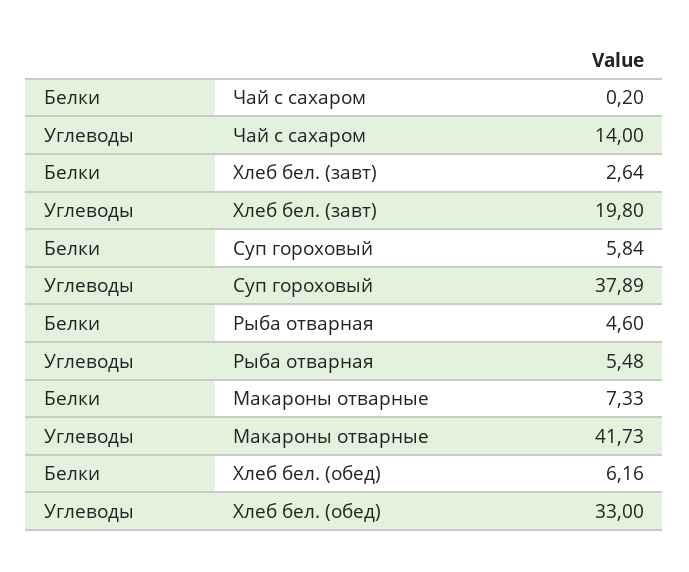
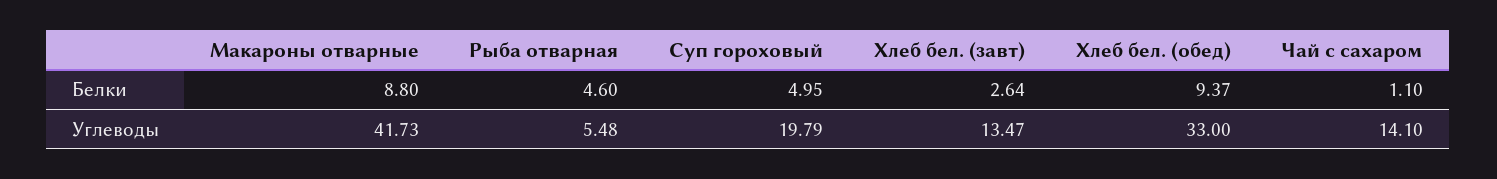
  {
    "Белки": {
-     "Чай с сахаром": 0.2,
+     "Чай с сахаром": 1.1,
      "Хлеб бел. (завт)": 2.64,
-     "Суп гороховый": 5.84,
+     "Суп гороховый": 4.95,
      "Рыба отварная": 4.6,
-     "Макароны отварные": 7.33,
+     "Макароны отварные": 8.8,
-     "Хлеб бел. (обед)": 6.16
+     "Хлеб бел. (обед)": 9.37
    },
    "Углеводы": {
-     "Чай с сахаром": 14,
+     "Чай с сахаром": 14.1,
-     "Хлеб бел. (завт)": 19.8,
+     "Хлеб бел. (завт)": 13.47,
-     "Суп гороховый": 37.89,
+     "Суп гороховый": 19.79,
      "Рыба отварная": 5.48,
      "Макароны отварные": 41.73,
      "Хлеб бел. (обед)": 33
    }
  }

